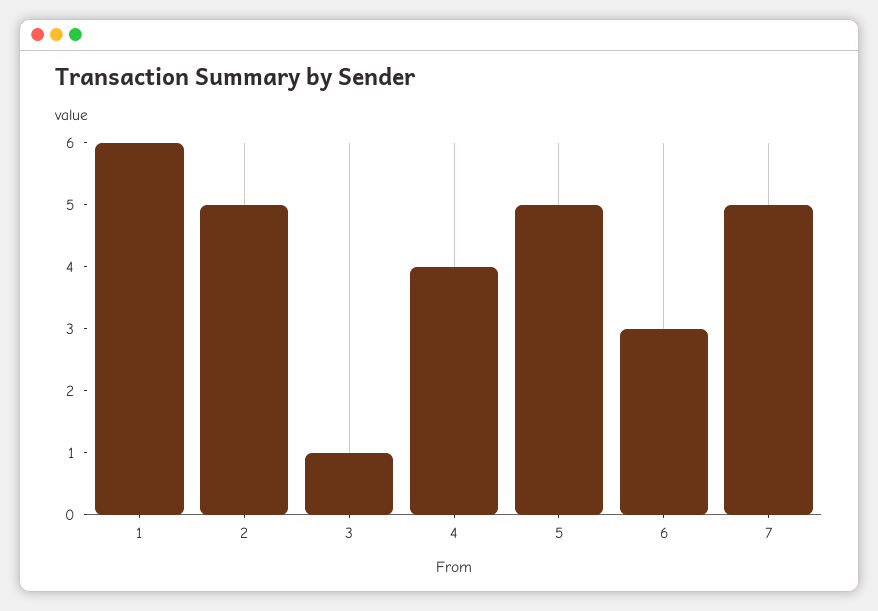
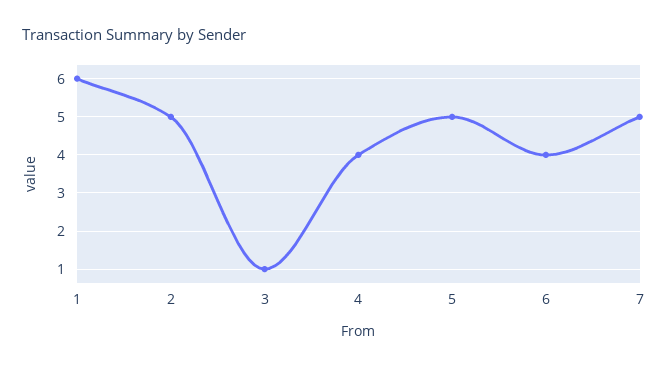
  {
    "1": 6,
    "2": 5,
    "3": 1,
    "4": 4,
    "5": 5,
-   "6": 3,
+   "6": 4,
    "7": 5
  }

